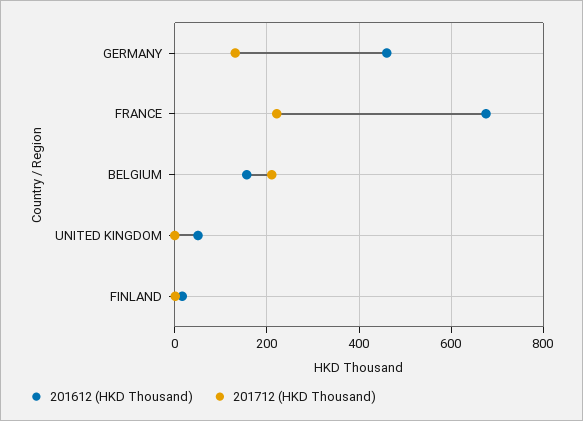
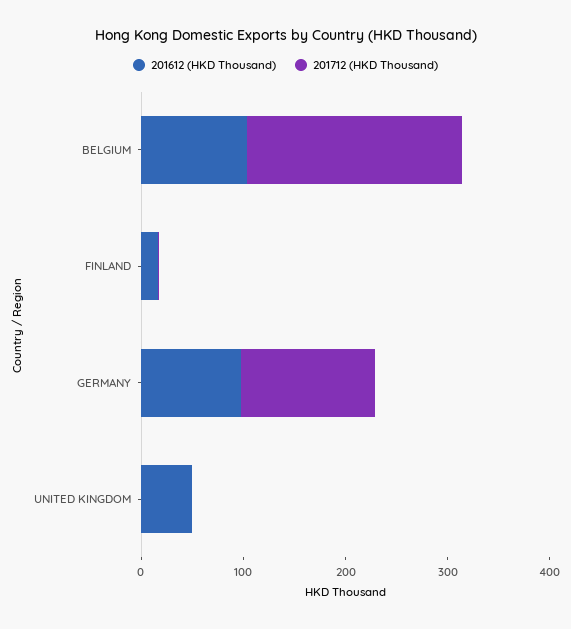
  {
    "201612 (HKD Thousand)": {
-     "GERMANY": 460,
+     "GERMANY": 100,
-     "FRANCE": 680,
-     "BELGIUM": 160,
+     "BELGIUM": 100,
      "UNITED KINGDOM": 60,
      "FINLAND": 20
    },
    "201712 (HKD Thousand)": {
      "GERMANY": 140,
-     "FRANCE": 220,
      "BELGIUM": 220,
      "UNITED KINGDOM": 0,
      "FINLAND": 0
    }
  }

